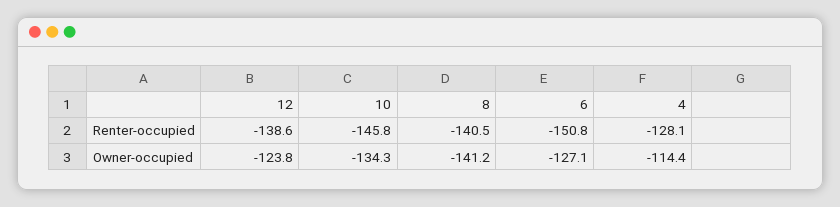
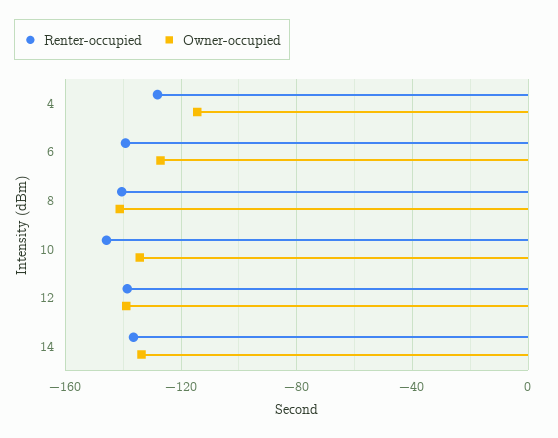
  {
    "Renter-occupied": {
      "12": -138.6,
      "10": -145.8,
      "8": -140.5,
-     "6": -150.8,
+     "6": -140,
-     "4": -128.1
+     "4": -128.1,
+     "14": -135
    },
    "Owner-occupied": {
-     "12": -123.8,
+     "12": -140,
      "10": -134.3,
      "8": -141.2,
      "6": -127.1,
-     "4": -114.4
+     "4": -114.4,
+     "14": -135
    }
  }

